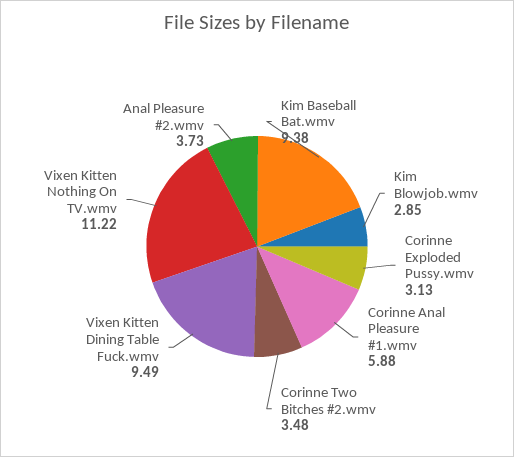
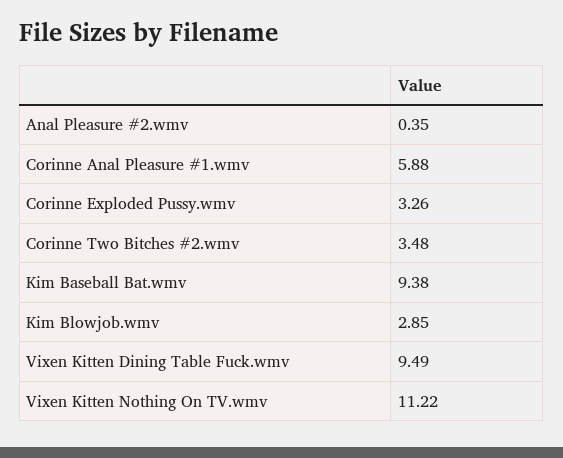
  {
    "Kim Baseball Bat.wmv": 9.38,
    "Kim Blowjob.wmv": 2.85,
-   "Corinne Exploded Pussy.wmv": 3.13,
+   "Corinne Exploded Pussy.wmv": 3.26,
    "Corinne Anal Pleasure #1.wmv": 5.88,
    "Corinne Two Bitches #2.wmv": 3.48,
    "Vixen Kitten Dining Table Fuck.wmv": 9.49,
    "Vixen Kitten Nothing On TV.wmv": 11.22,
-   "Anal Pleasure #2.wmv": 3.73
+   "Anal Pleasure #2.wmv": 0.35
  }

